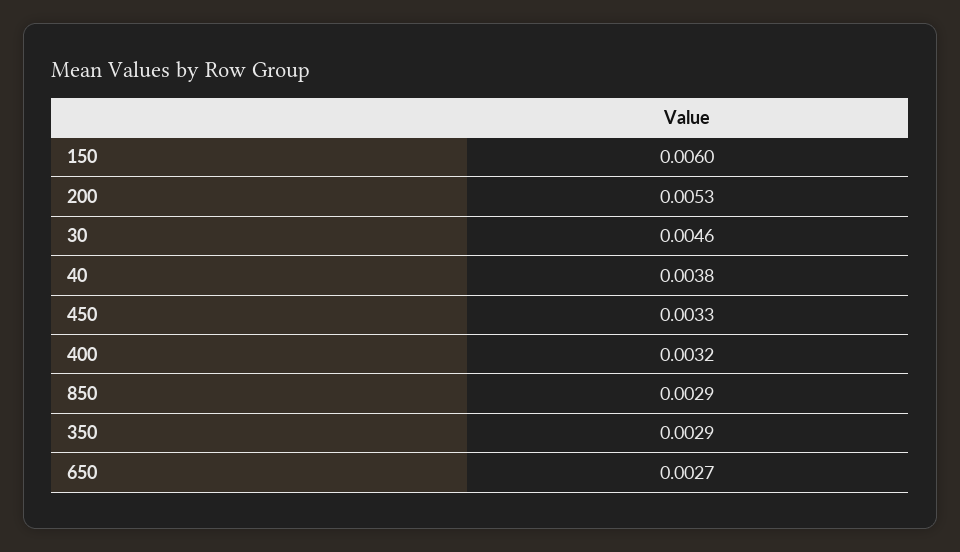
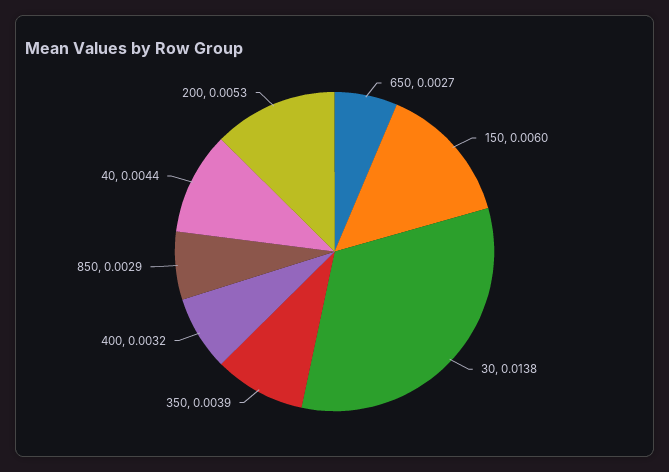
  {
    "150": 0.006,
    "200": 0.0053,
-   "30": 0.0046,
+   "30": 0.0138,
-   "40": 0.0038,
+   "40": 0.0044,
-   "450": 0.0033,
    "400": 0.0032,
    "850": 0.0029,
-   "350": 0.0029,
+   "350": 0.0039,
    "650": 0.0027
  }

